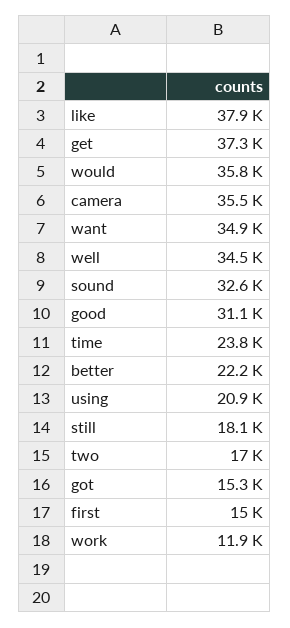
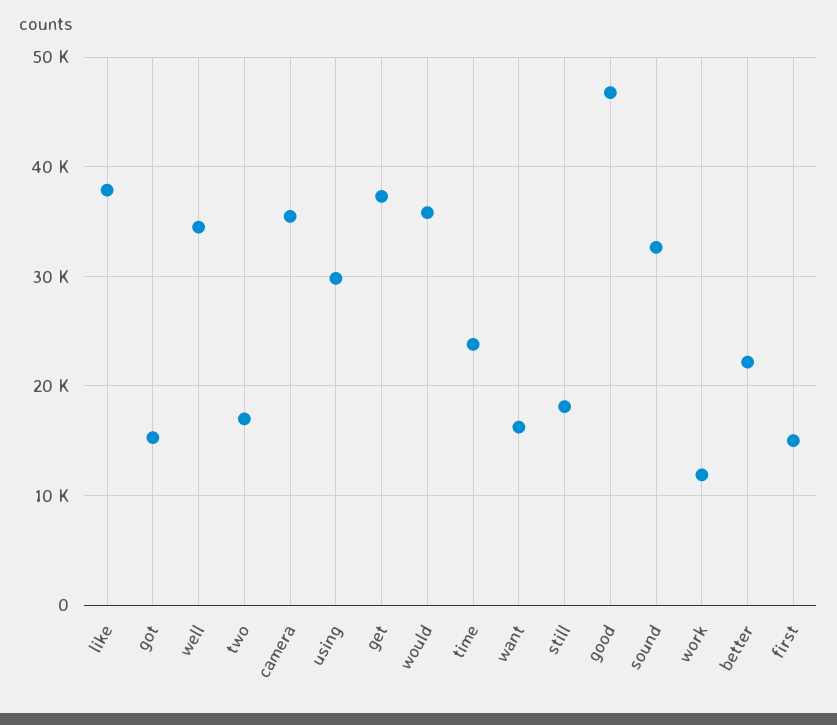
  {
    "like": 37900,
    "get": 37300,
    "would": 35800,
    "camera": 35500,
-   "want": 34900,
+   "want": 16000,
    "well": 34500,
    "sound": 32600,
-   "good": 31100,
+   "good": 47000,
    "time": 23800,
    "better": 22200,
-   "using": 20900,
+   "using": 30000,
    "still": 18100,
    "two": 17000,
    "got": 15300,
    "first": 15000,
    "work": 11900
  }

